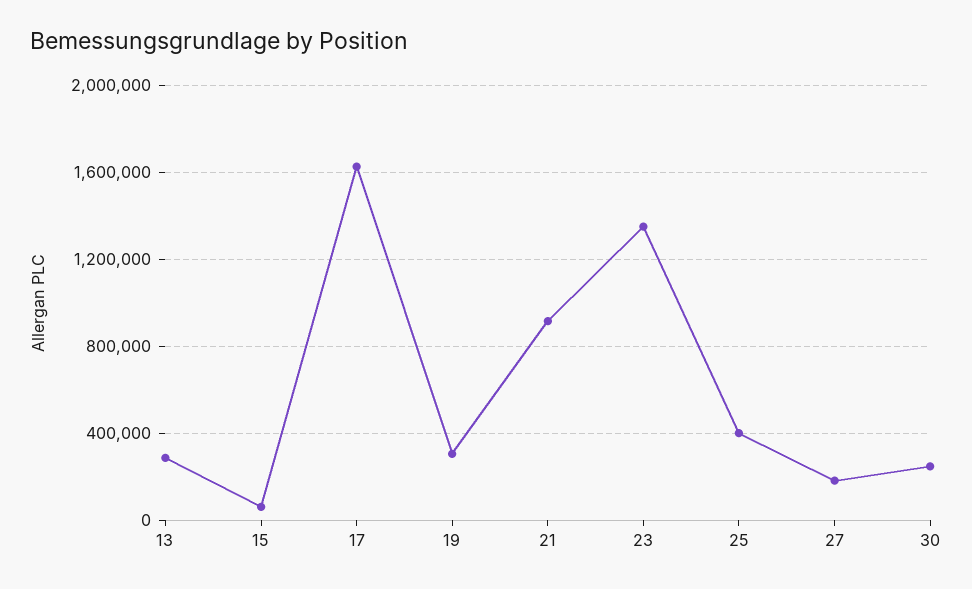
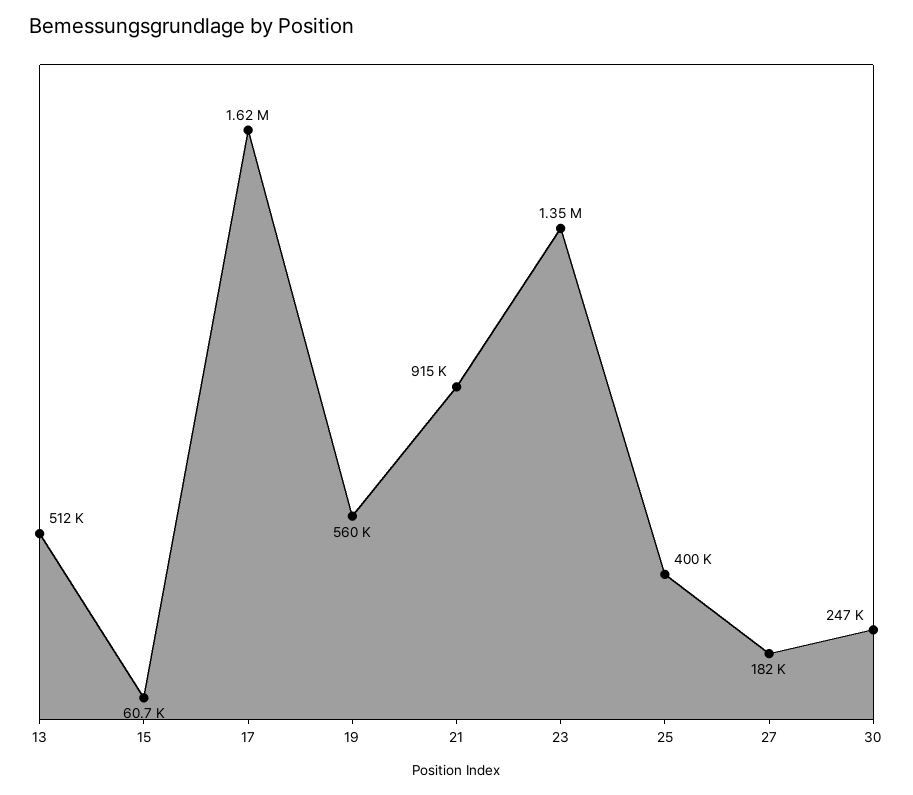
  {
-   "13": 300000,
+   "13": 512000,
    "15": 60700,
    "17": 1620000,
-   "19": 300000,
+   "19": 560000,
    "21": 915000,
    "23": 1350000,
    "25": 400000,
    "27": 182000,
    "30": 247000
  }

